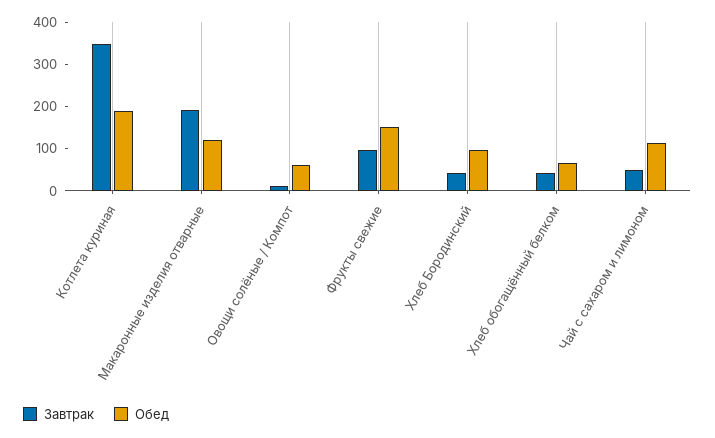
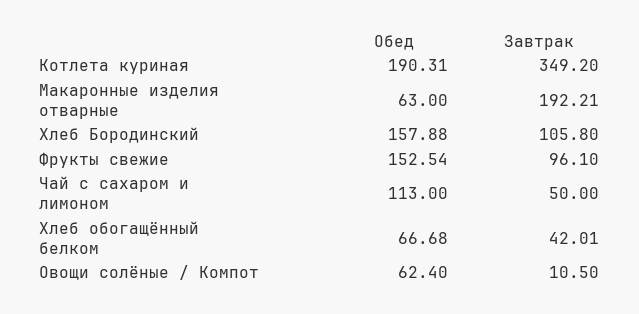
  {
    "Завтрак": {
      "Котлета куриная": 349.2,
      "Макаронные изделия отварные": 192.21,
      "Овощи солёные / Компот": 10.5,
      "Фрукты свежие": 96.1,
-     "Хлеб Бородинский": 40,
+     "Хлеб Бородинский": 105.8,
      "Хлеб обогащённый белком": 42.01,
      "Чай с сахаром и лимоном": 50
    },
    "Обед": {
      "Котлета куриная": 190.31,
-     "Макаронные изделия отварные": 120,
+     "Макаронные изделия отварные": 63,
      "Овощи солёные / Компот": 62.4,
      "Фрукты свежие": 152.54,
-     "Хлеб Бородинский": 100,
+     "Хлеб Бородинский": 157.88,
      "Хлеб обогащённый белком": 66.68,
      "Чай с сахаром и лимоном": 113
    }
  }

